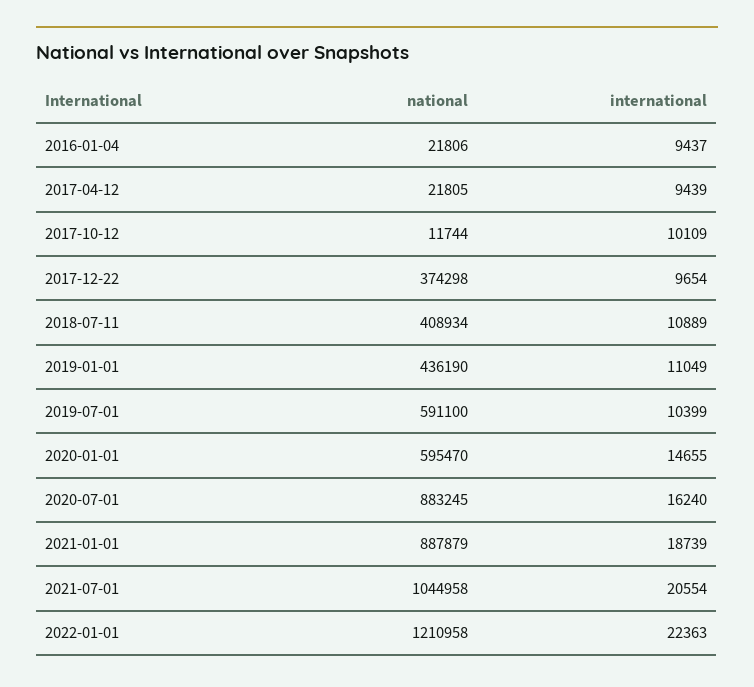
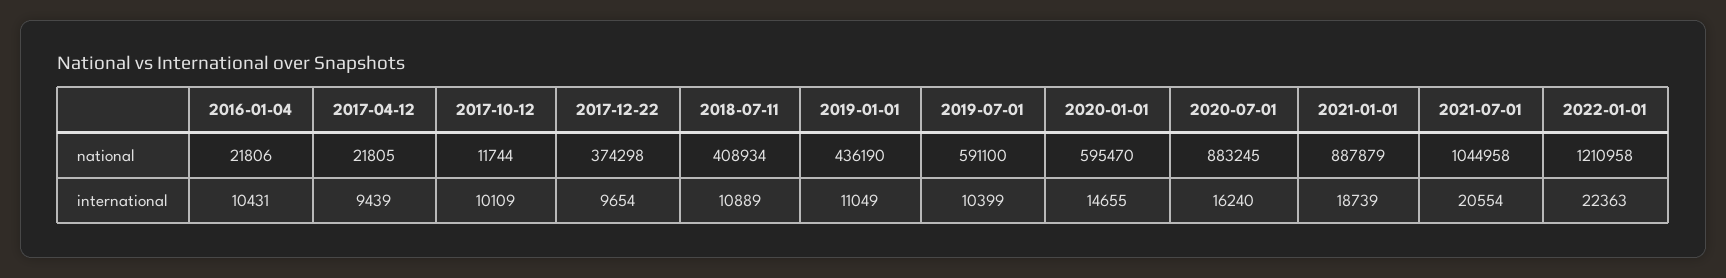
  {
    "national": {
      "2016-01-04": 21806,
      "2017-04-12": 21805,
      "2017-10-12": 11744,
      "2017-12-22": 374298,
      "2018-07-11": 408934,
      "2019-01-01": 436190,
      "2019-07-01": 591100,
      "2020-01-01": 595470,
      "2020-07-01": 883245,
      "2021-01-01": 887879,
      "2021-07-01": 1044958,
      "2022-01-01": 1210958
    },
    "international": {
-     "2016-01-04": 9437,
+     "2016-01-04": 10431,
      "2017-04-12": 9439,
      "2017-10-12": 10109,
      "2017-12-22": 9654,
      "2018-07-11": 10889,
      "2019-01-01": 11049,
      "2019-07-01": 10399,
      "2020-01-01": 14655,
      "2020-07-01": 16240,
      "2021-01-01": 18739,
      "2021-07-01": 20554,
      "2022-01-01": 22363
    }
  }

